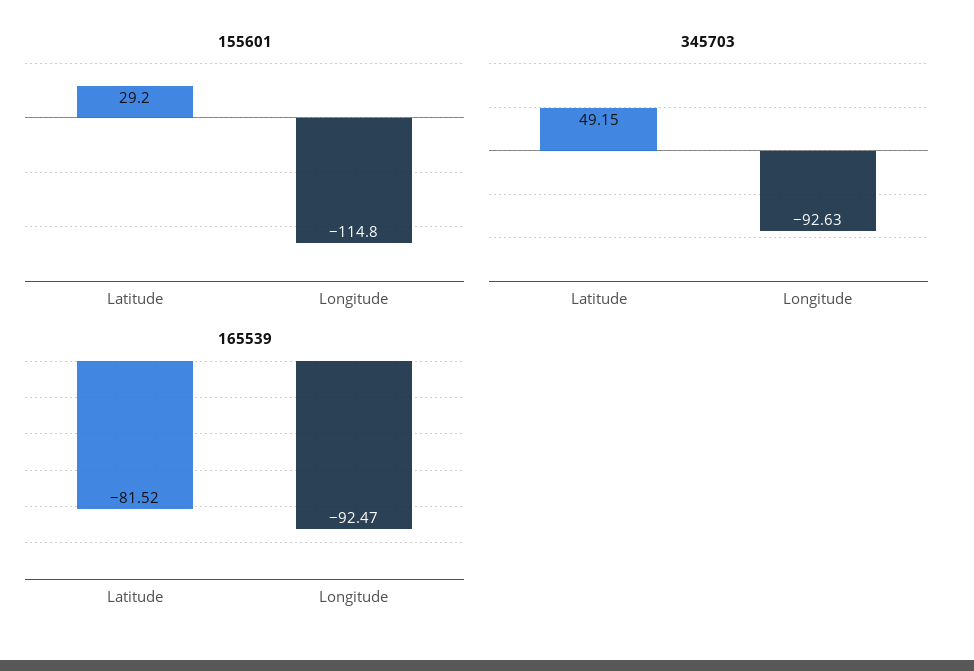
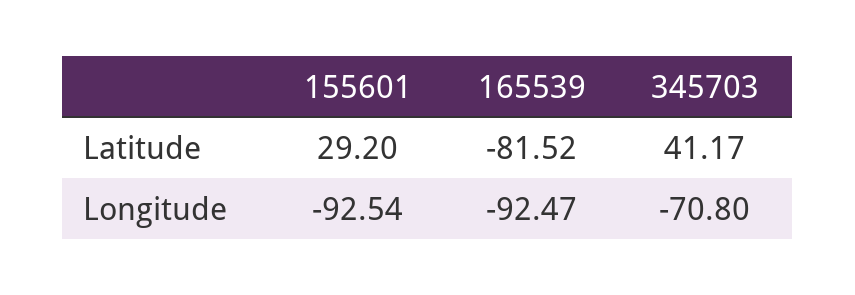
  {
    "155601": {
      "Latitude": 29.2,
-     "Longitude": -114.8
+     "Longitude": -92.54
    },
    "345703": {
-     "Latitude": 49.15,
+     "Latitude": 41.17,
-     "Longitude": -92.63
+     "Longitude": -70.8
    },
    "165539": {
      "Latitude": -81.52,
      "Longitude": -92.47
    }
  }

